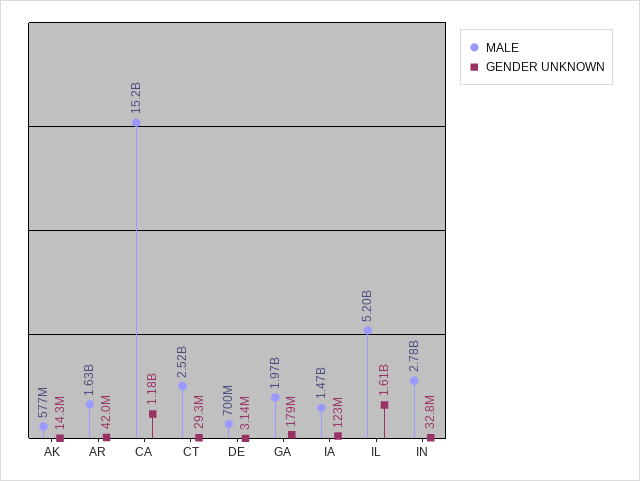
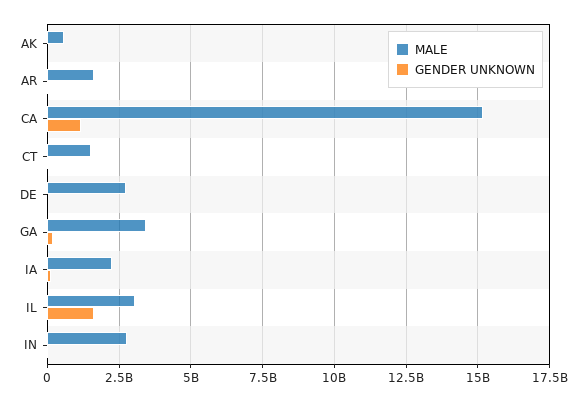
  {
    "MALE": {
      "AK": 577000000,
      "AR": 1630000000,
      "CA": 15200000000,
-     "CT": 2520000000,
+     "CT": 1500000000,
-     "DE": 700000000,
+     "DE": 2750000000,
-     "GA": 1970000000,
+     "GA": 3500000000,
-     "IA": 1470000000,
+     "IA": 2250000000,
-     "IL": 5200000000,
+     "IL": 3000000000,
      "IN": 2780000000
    },
    "GENDER UNKNOWN": {
      "AK": 14300000,
      "AR": 42000000,
      "CA": 1180000000,
      "CT": 29300000,
      "DE": 3140000,
      "GA": 179000000,
      "IA": 123000000,
      "IL": 1610000000,
      "IN": 32800000
    }
  }

